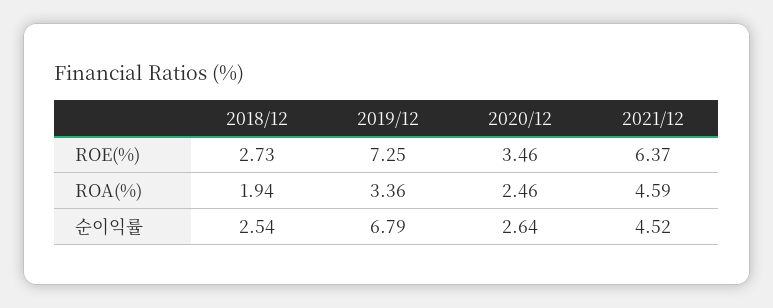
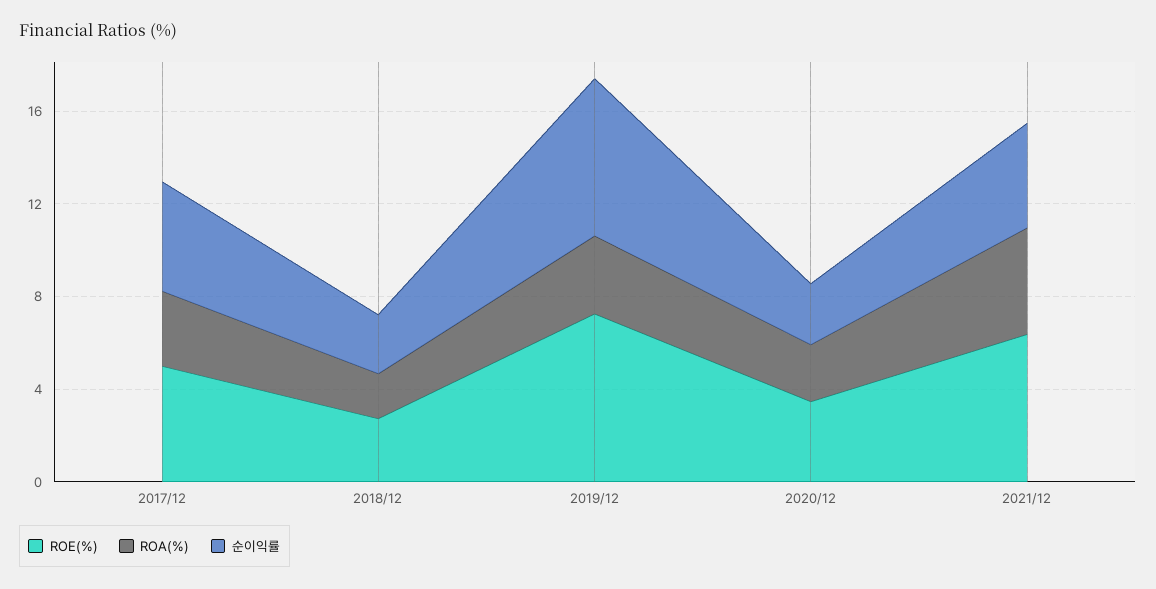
  {
    "ROE(%)": {
      "2018/12": 2.73,
      "2019/12": 7.25,
      "2020/12": 3.46,
-     "2021/12": 6.37
+     "2021/12": 6.37,
+     "2017/12": 5
    },
    "ROA(%)": {
      "2018/12": 1.94,
      "2019/12": 3.36,
      "2020/12": 2.46,
-     "2021/12": 4.59
+     "2021/12": 4.59,
+     "2017/12": 3
    },
    "순이익률": {
      "2018/12": 2.54,
      "2019/12": 6.79,
      "2020/12": 2.64,
-     "2021/12": 4.52
+     "2021/12": 4.52,
+     "2017/12": 5
    }
  }

